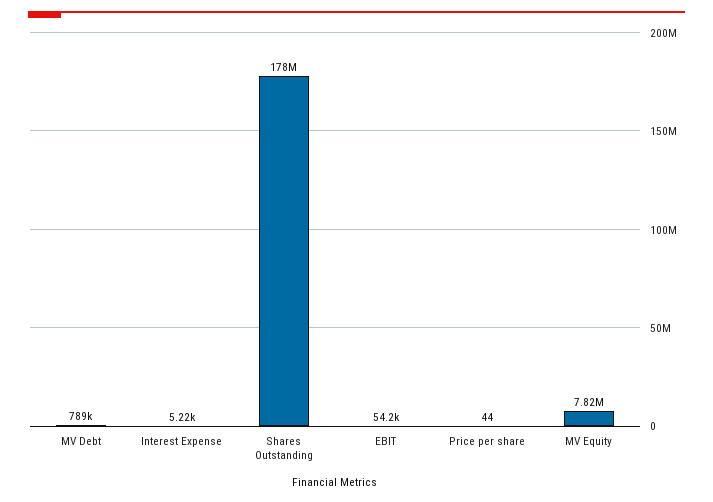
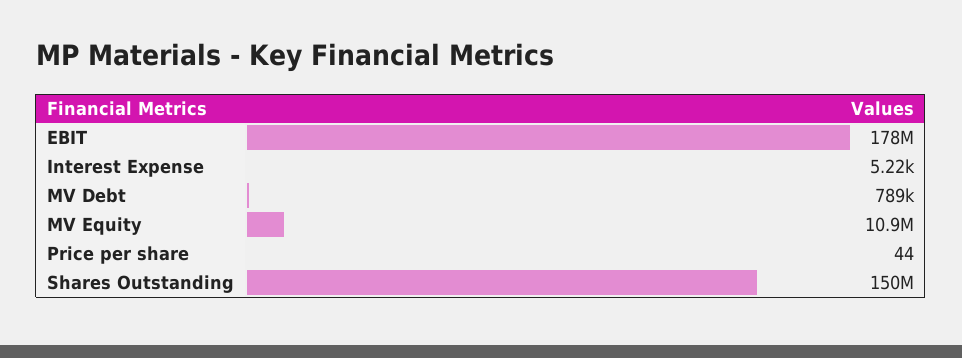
  {
    "MV Debt": 789000,
    "Interest Expense": 5220,
-   "Shares Outstanding": 178000000,
+   "Shares Outstanding": 150000000,
-   "EBIT": 54200,
+   "EBIT": 178000000,
    "Price per share": 44,
-   "MV Equity": 7820000
+   "MV Equity": 10900000
  }

